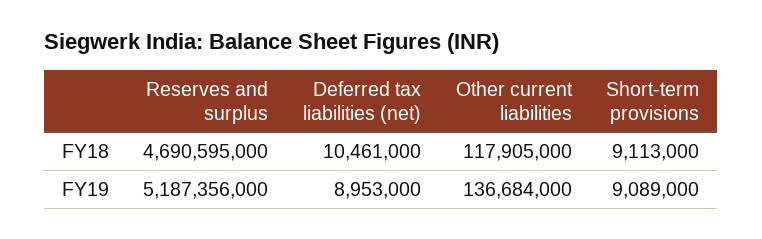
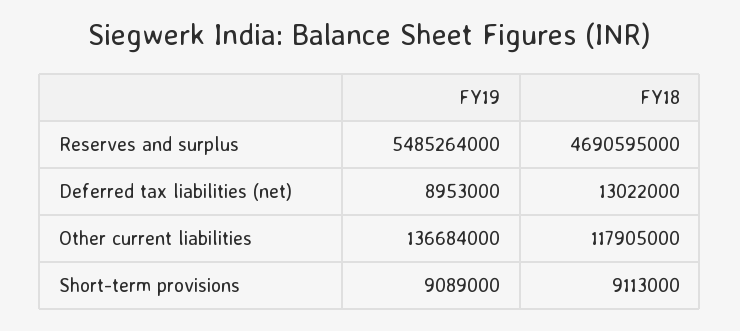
  {
    "Reserves and surplus": {
      "FY18": 4690595000,
-     "FY19": 5187356000
+     "FY19": 5485264000
    },
    "Deferred tax liabilities (net)": {
-     "FY18": 10461000,
+     "FY18": 13022000,
      "FY19": 8953000
    },
    "Other current liabilities": {
      "FY18": 117905000,
      "FY19": 136684000
    },
    "Short-term provisions": {
      "FY18": 9113000,
      "FY19": 9089000
    }
  }

